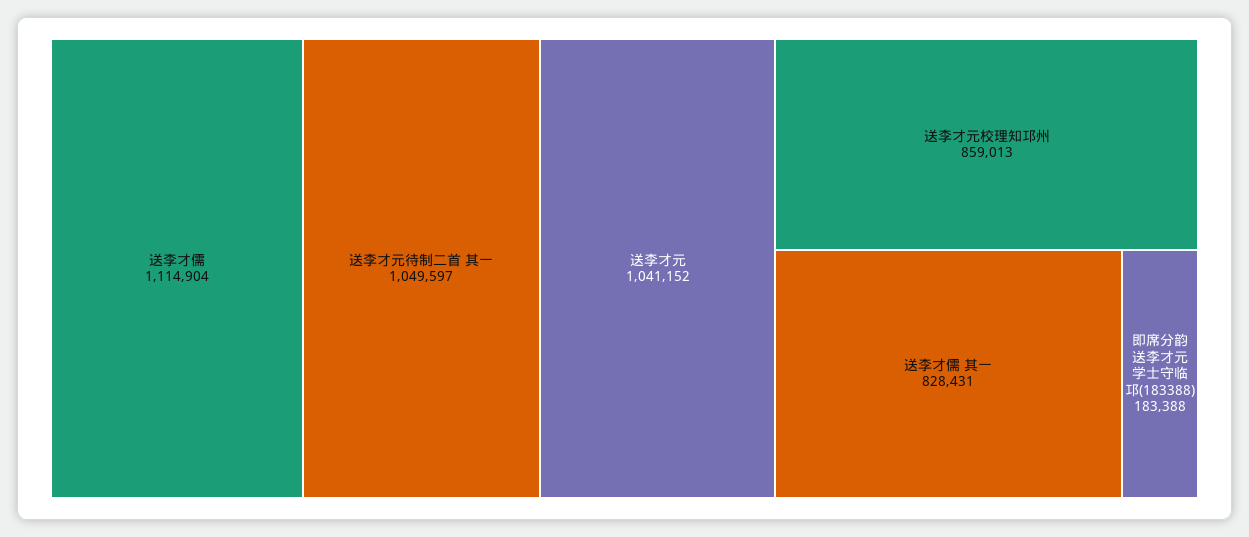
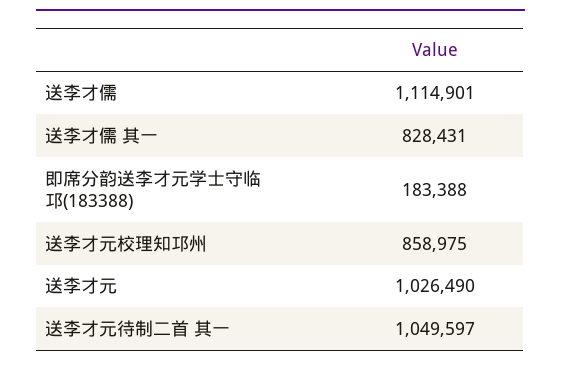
  {
-   "送李才儒": 1114904,
+   "送李才儒": 1114901,
    "送李才元待制二首 其一": 1049597,
-   "送李才元": 1041152,
+   "送李才元": 1026490,
-   "送李才元校理知邛州": 859013,
+   "送李才元校理知邛州": 858975,
    "送李才儒 其一": 828431,
    "即席分韵送李才元学士守临邛(183388)": 183388
  }

